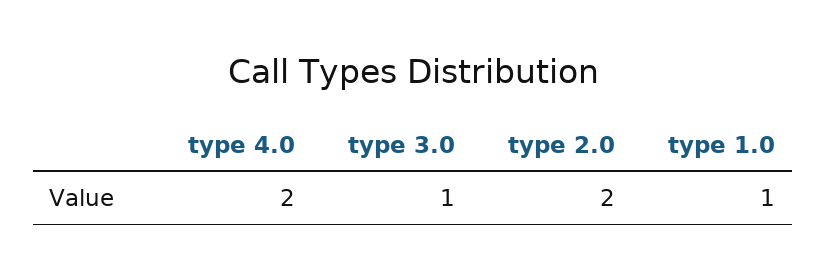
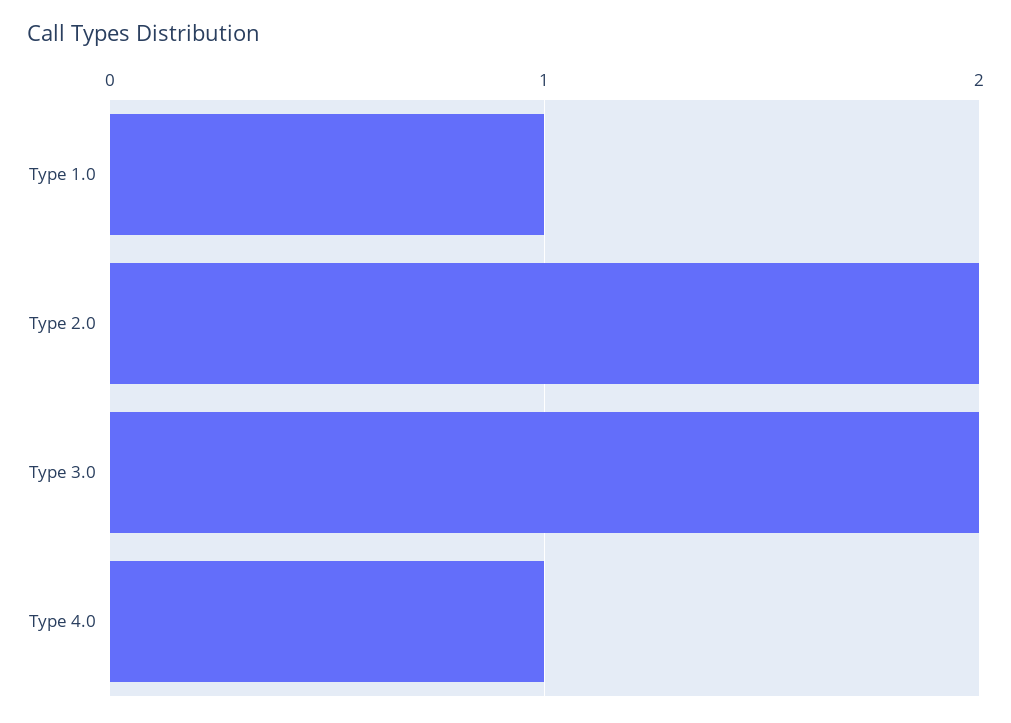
  {
-   "type 4.0": 2,
+   "type 4.0": 1,
-   "type 3.0": 1,
+   "type 3.0": 2,
    "type 2.0": 2,
    "type 1.0": 1
  }

